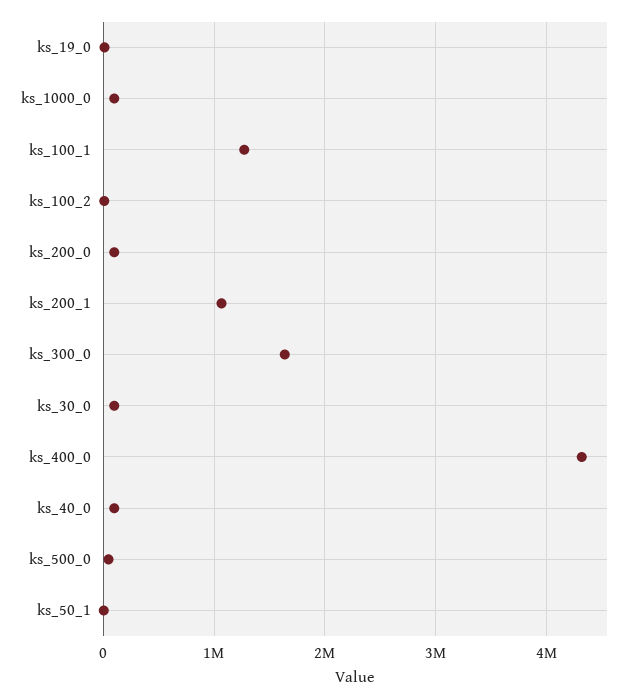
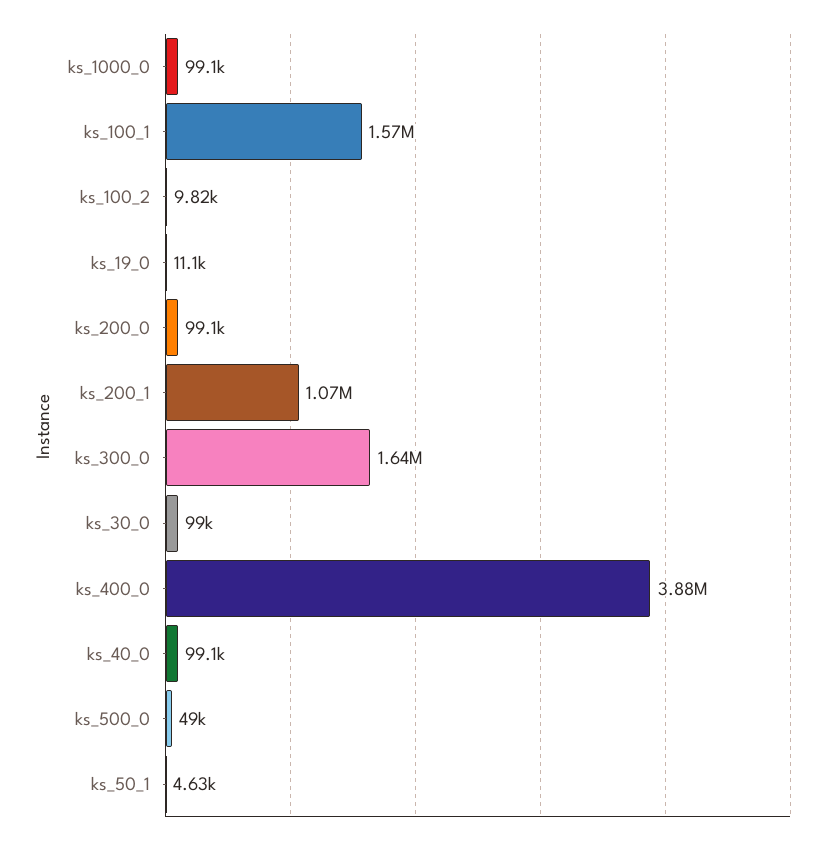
  {
    "ks_19_0": 11100,
    "ks_1000_0": 99100,
-   "ks_100_1": 1300000,
+   "ks_100_1": 1570000,
    "ks_100_2": 9820,
    "ks_200_0": 99100,
    "ks_200_1": 1070000,
    "ks_300_0": 1640000,
    "ks_30_0": 99000,
-   "ks_400_0": 4300000,
+   "ks_400_0": 3880000,
    "ks_40_0": 99100,
    "ks_500_0": 49000,
    "ks_50_1": 4630
  }

